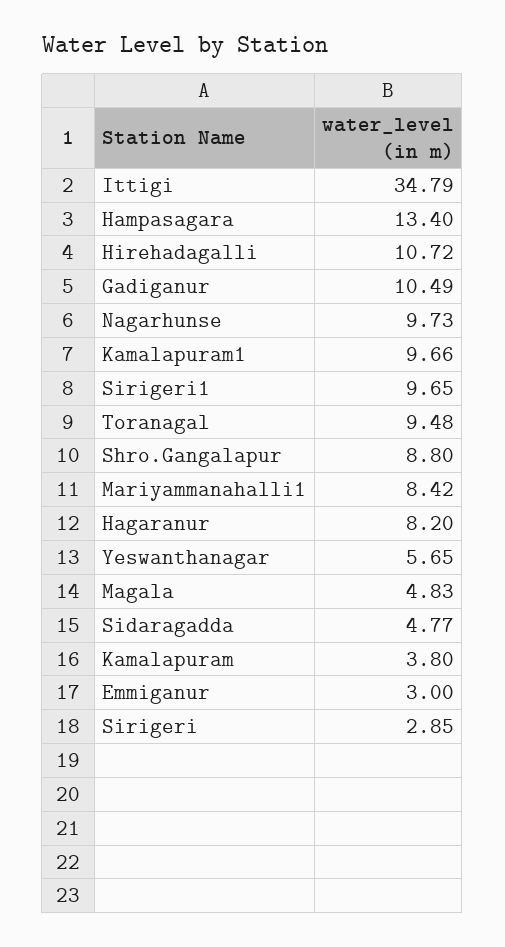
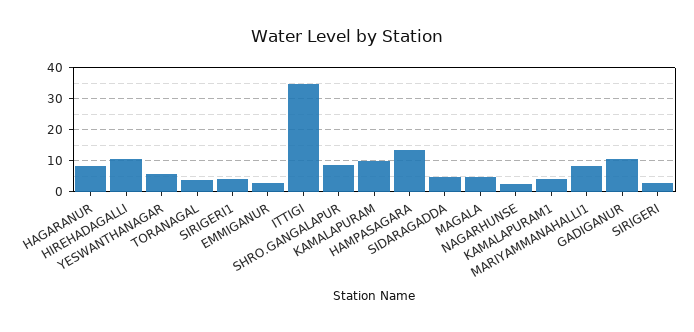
  {
    "Ittigi": 34.79,
    "Hampasagara": 13.4,
    "Hirehadagalli": 10.72,
    "Gadiganur": 10.49,
-   "Nagarhunse": 9.73,
+   "Nagarhunse": 2,
-   "Kamalapuram1": 9.66,
+   "Kamalapuram1": 4,
-   "Sirigeri1": 9.65,
+   "Sirigeri1": 4,
-   "Toranagal": 9.48,
+   "Toranagal": 4,
    "Shro.Gangalapur": 8.8,
    "Mariyammanahalli1": 8.42,
    "Hagaranur": 8.2,
    "Yeswanthanagar": 5.65,
    "Magala": 4.83,
    "Sidaragadda": 4.77,
-   "Kamalapuram": 3.8,
+   "Kamalapuram": 10,
    "Emmiganur": 3,
    "Sirigeri": 2.85
  }

